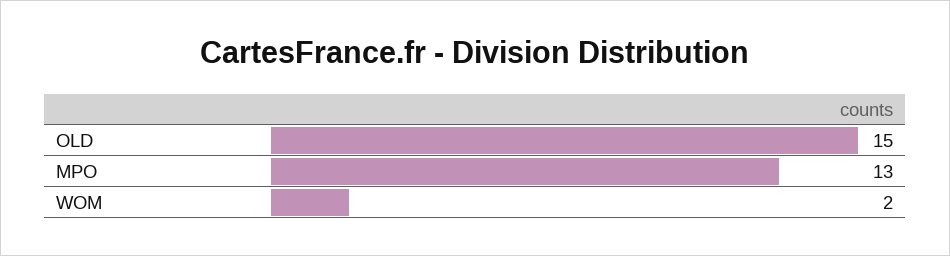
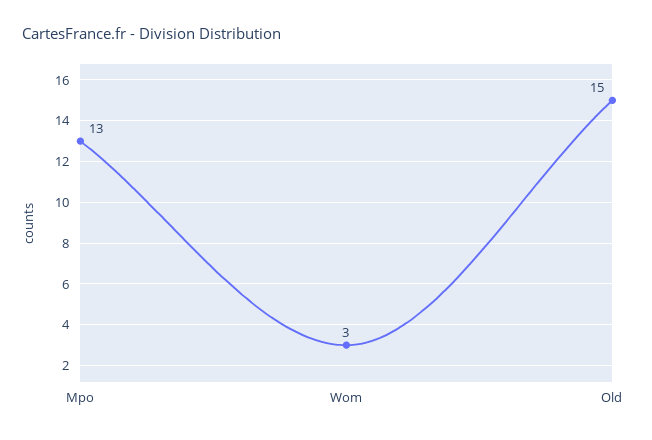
  {
    "OLD": 15,
    "MPO": 13,
-   "WOM": 2
+   "WOM": 3
  }

